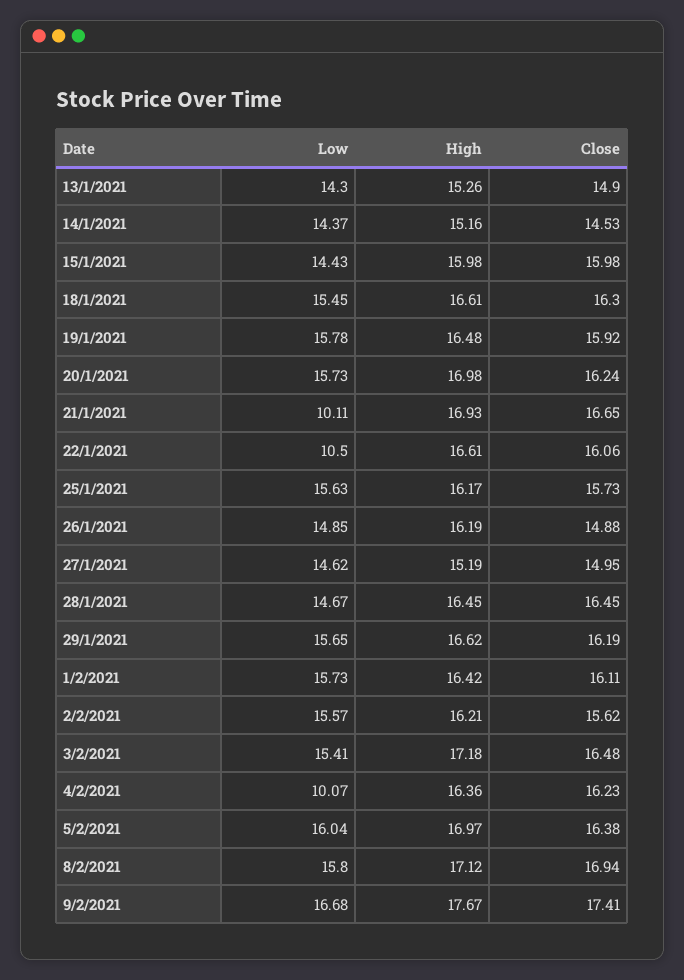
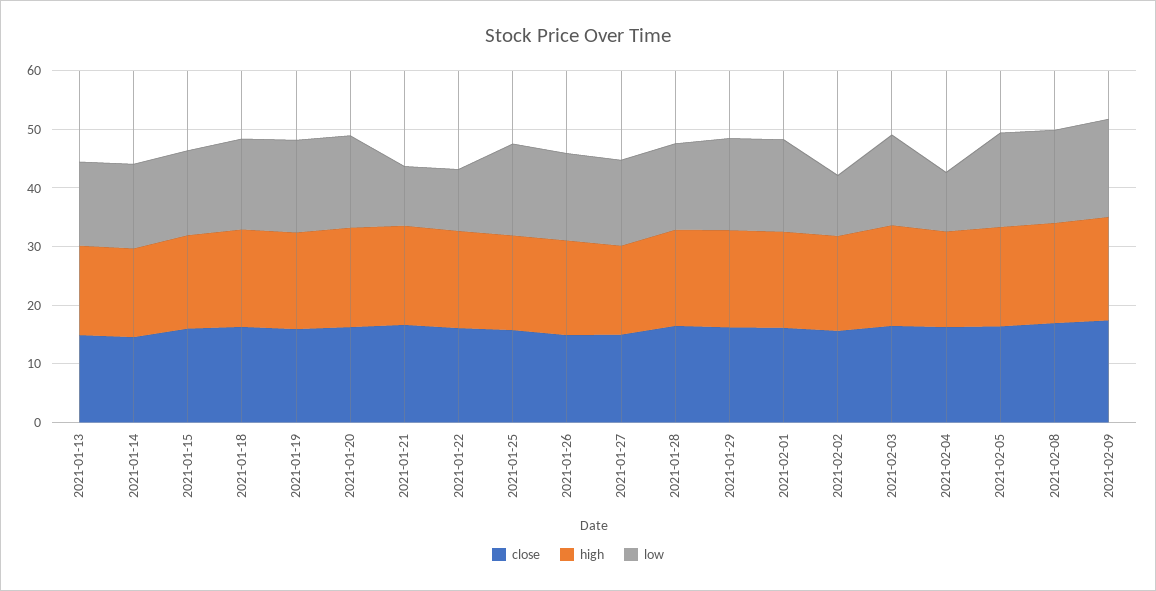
  {
    "Low": {
      "13/1/2021": 14.3,
      "14/1/2021": 14.37,
      "15/1/2021": 14.43,
      "18/1/2021": 15.45,
      "19/1/2021": 15.78,
      "20/1/2021": 15.73,
      "21/1/2021": 10.11,
      "22/1/2021": 10.5,
      "25/1/2021": 15.63,
      "26/1/2021": 14.85,
      "27/1/2021": 14.62,
      "28/1/2021": 14.67,
      "29/1/2021": 15.65,
      "1/2/2021": 15.73,
-     "2/2/2021": 15.57,
+     "2/2/2021": 10,
      "3/2/2021": 15.41,
      "4/2/2021": 10.07,
      "5/2/2021": 16.04,
      "8/2/2021": 15.8,
      "9/2/2021": 16.68
    },
    "High": {
      "13/1/2021": 15.26,
      "14/1/2021": 15.16,
      "15/1/2021": 15.98,
      "18/1/2021": 16.61,
      "19/1/2021": 16.48,
      "20/1/2021": 16.98,
      "21/1/2021": 16.93,
      "22/1/2021": 16.61,
      "25/1/2021": 16.17,
      "26/1/2021": 16.19,
      "27/1/2021": 15.19,
      "28/1/2021": 16.45,
      "29/1/2021": 16.62,
      "1/2/2021": 16.42,
      "2/2/2021": 16.21,
      "3/2/2021": 17.18,
      "4/2/2021": 16.36,
      "5/2/2021": 16.97,
      "8/2/2021": 17.12,
      "9/2/2021": 17.67
    },
    "Close": {
      "13/1/2021": 14.9,
      "14/1/2021": 14.53,
      "15/1/2021": 15.98,
      "18/1/2021": 16.3,
      "19/1/2021": 15.92,
      "20/1/2021": 16.24,
      "21/1/2021": 16.65,
      "22/1/2021": 16.06,
      "25/1/2021": 15.73,
      "26/1/2021": 14.88,
      "27/1/2021": 14.95,
      "28/1/2021": 16.45,
      "29/1/2021": 16.19,
      "1/2/2021": 16.11,
      "2/2/2021": 15.62,
      "3/2/2021": 16.48,
      "4/2/2021": 16.23,
      "5/2/2021": 16.38,
      "8/2/2021": 16.94,
      "9/2/2021": 17.41
    }
  }

